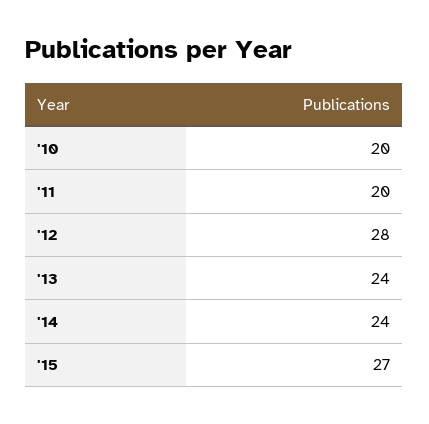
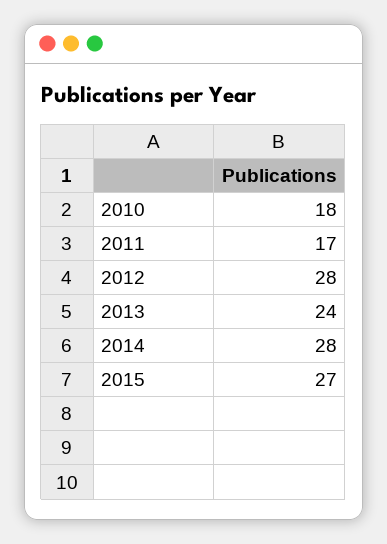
  {
-   "'10": 20,
+   "'10": 18,
-   "'11": 20,
+   "'11": 17,
    "'12": 28,
    "'13": 24,
-   "'14": 24,
+   "'14": 28,
    "'15": 27
  }

